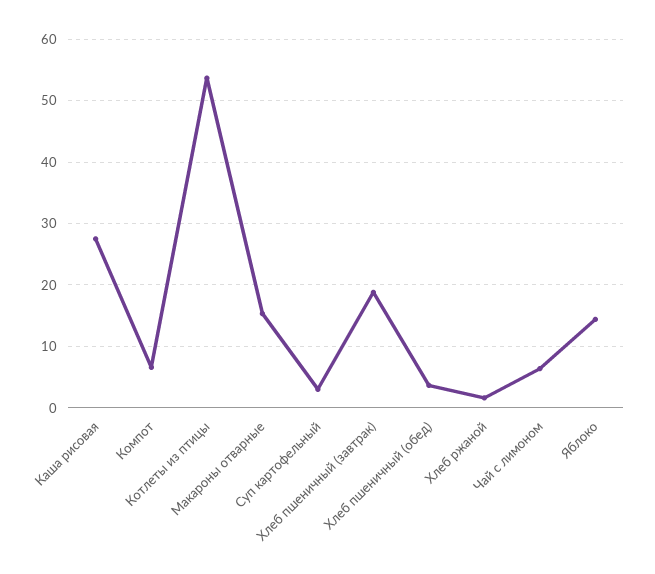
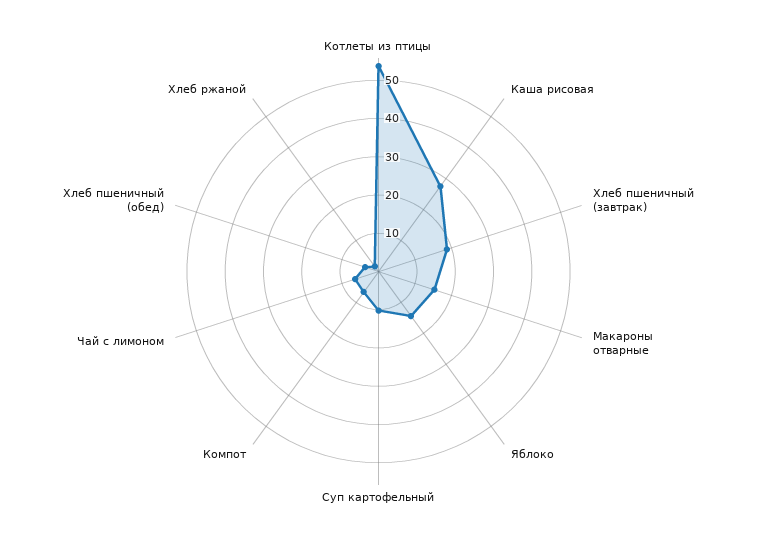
  {
    "Каша рисовая": 27,
    "Компот": 7,
    "Котлеты из птицы": 54,
    "Макароны отварные": 15,
-   "Суп картофельный": 3,
+   "Суп картофельный": 10,
    "Хлеб пшеничный (завтрак)": 19,
    "Хлеб пшеничный (обед)": 4,
    "Хлеб ржаной": 2,
    "Чай с лимоном": 6,
    "Яблоко": 14
  }

